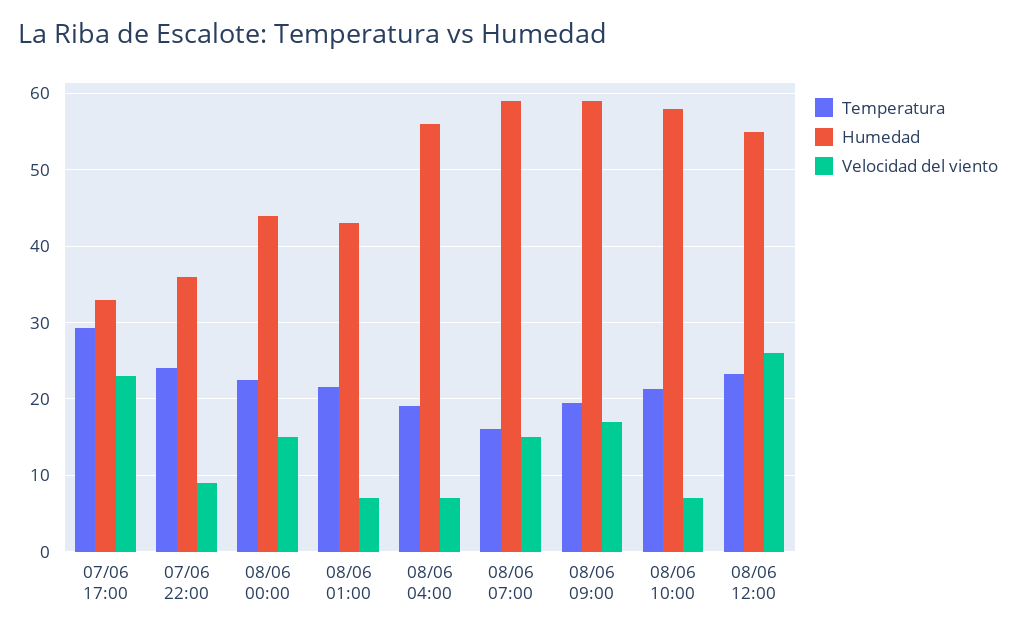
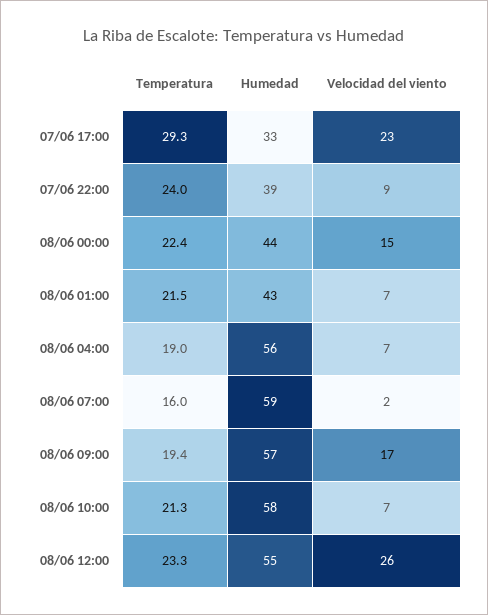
  {
    "Temperatura": {
      "07/06 17:00": 29.3,
      "07/06 22:00": 24,
      "08/06 00:00": 22.4,
      "08/06 01:00": 21.5,
      "08/06 04:00": 19,
      "08/06 07:00": 16,
      "08/06 09:00": 19.4,
      "08/06 10:00": 21.3,
      "08/06 12:00": 23.3
    },
    "Humedad": {
      "07/06 17:00": 33,
-     "07/06 22:00": 36,
+     "07/06 22:00": 39,
      "08/06 00:00": 44,
      "08/06 01:00": 43,
      "08/06 04:00": 56,
      "08/06 07:00": 59,
-     "08/06 09:00": 59,
+     "08/06 09:00": 57,
      "08/06 10:00": 58,
      "08/06 12:00": 55
    },
    "Velocidad del viento": {
      "07/06 17:00": 23,
      "07/06 22:00": 9,
      "08/06 00:00": 15,
      "08/06 01:00": 7,
      "08/06 04:00": 7,
-     "08/06 07:00": 15,
+     "08/06 07:00": 2,
      "08/06 09:00": 17,
      "08/06 10:00": 7,
      "08/06 12:00": 26
    }
  }

